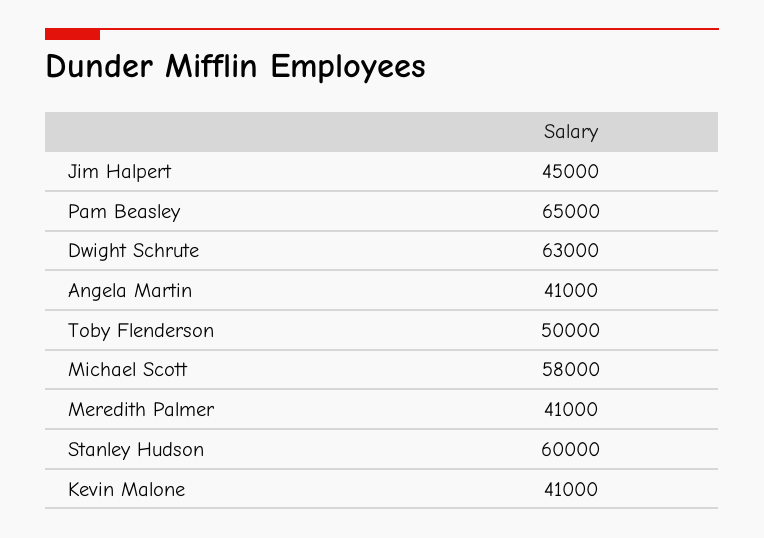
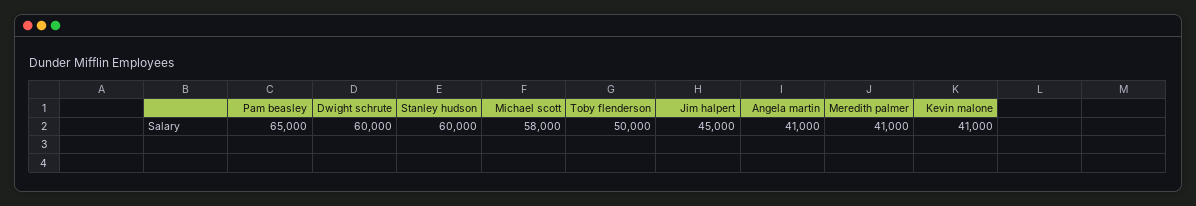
  {
    "Jim Halpert": 45000,
    "Pam Beasley": 65000,
-   "Dwight Schrute": 63000,
+   "Dwight Schrute": 60000,
    "Angela Martin": 41000,
    "Toby Flenderson": 50000,
    "Michael Scott": 58000,
    "Meredith Palmer": 41000,
    "Stanley Hudson": 60000,
    "Kevin Malone": 41000
  }

